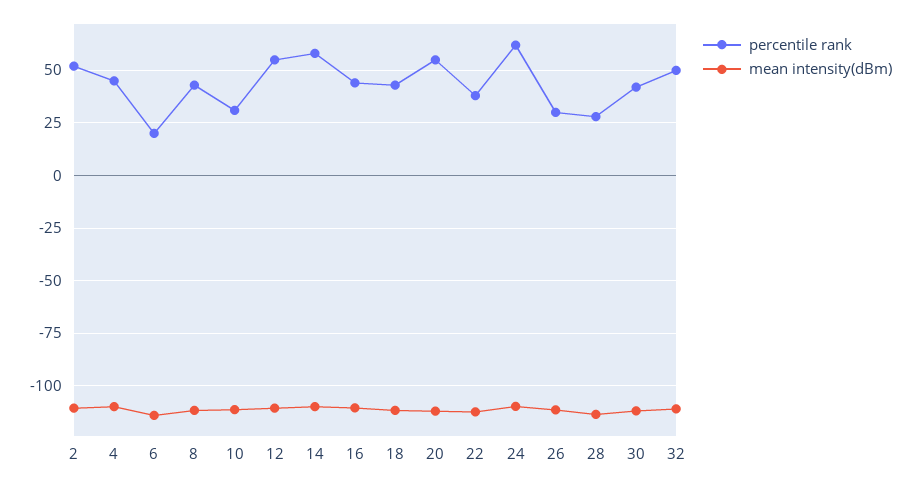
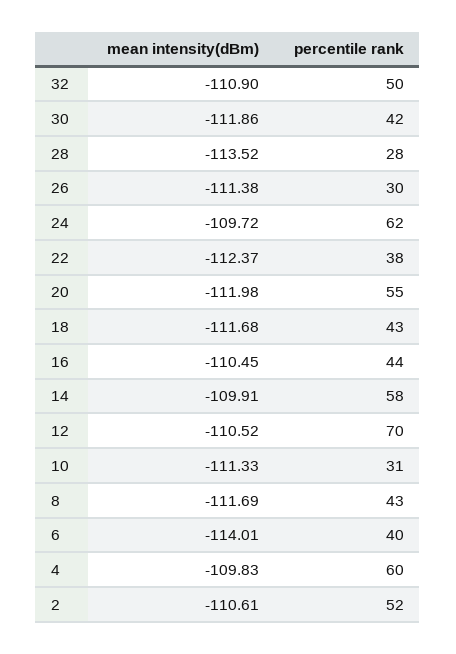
  {
    "percentile rank": {
      "2": 52,
-     "4": 45,
+     "4": 60,
-     "6": 20,
+     "6": 40,
      "8": 43,
      "10": 31,
-     "12": 55,
+     "12": 70,
      "14": 58,
      "16": 44,
      "18": 43,
      "20": 55,
      "22": 38,
      "24": 62,
      "26": 30,
      "28": 28,
      "30": 42,
      "32": 50
    },
    "mean intensity(dBm)": {
      "2": -110.61,
      "4": -109.83,
      "6": -114.01,
      "8": -111.69,
      "10": -111.33,
      "12": -110.52,
      "14": -109.91,
      "16": -110.45,
      "18": -111.68,
      "20": -111.98,
      "22": -112.37,
      "24": -109.72,
      "26": -111.38,
      "28": -113.52,
      "30": -111.86,
      "32": -110.9
    }
  }

